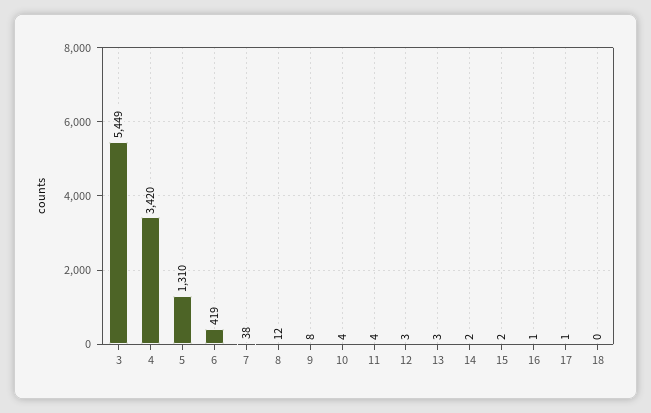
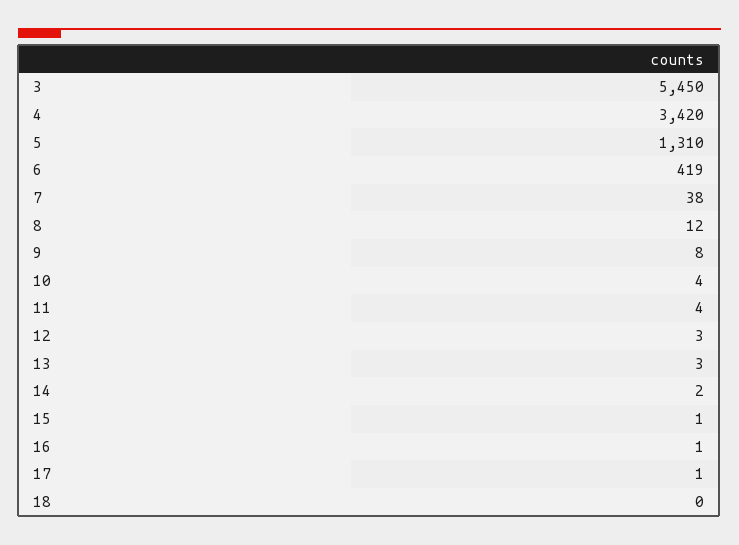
  {
-   "3": 5449,
+   "3": 5450,
    "4": 3420,
    "5": 1310,
    "6": 419,
    "7": 38,
    "8": 12,
    "9": 8,
    "10": 4,
    "11": 4,
    "12": 3,
    "13": 3,
    "14": 2,
-   "15": 2,
+   "15": 1,
    "16": 1,
    "17": 1,
    "18": 0
  }

